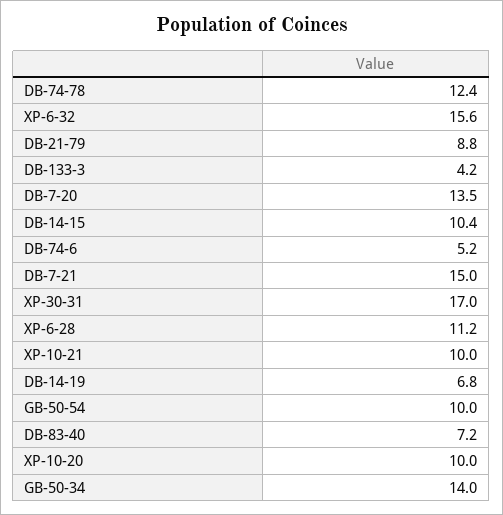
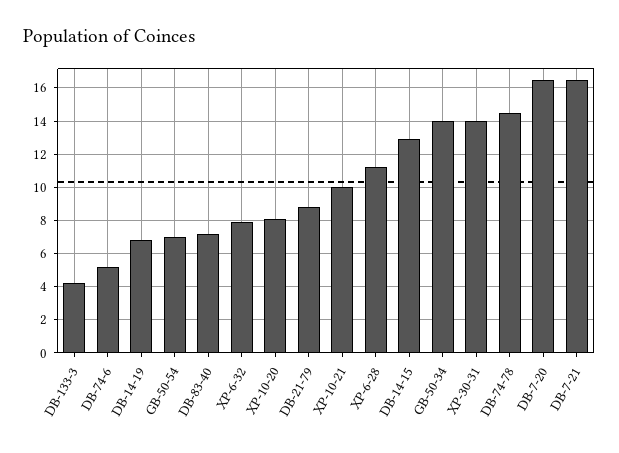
  {
-   "DB-74-78": 12.4,
+   "DB-74-78": 14.5,
-   "XP-6-32": 15.6,
+   "XP-6-32": 8,
    "DB-21-79": 8.8,
    "DB-133-3": 4.2,
-   "DB-7-20": 13.5,
+   "DB-7-20": 16.5,
-   "DB-14-15": 10.4,
+   "DB-14-15": 13,
    "DB-74-6": 5.2,
-   "DB-7-21": 15,
+   "DB-7-21": 16.5,
-   "XP-30-31": 17,
+   "XP-30-31": 14,
    "XP-6-28": 11.2,
    "XP-10-21": 10,
    "DB-14-19": 6.8,
-   "GB-50-54": 10,
+   "GB-50-54": 7,
    "DB-83-40": 7.2,
-   "XP-10-20": 10,
+   "XP-10-20": 8,
    "GB-50-34": 14
  }

